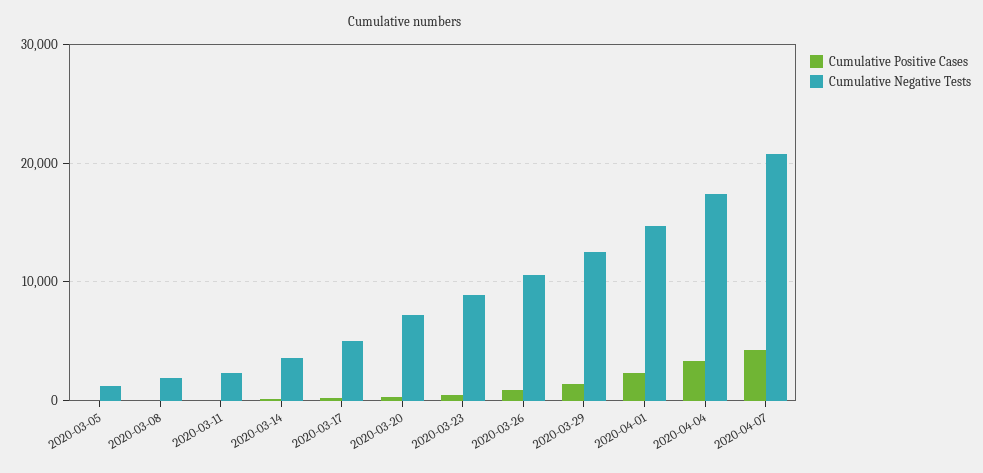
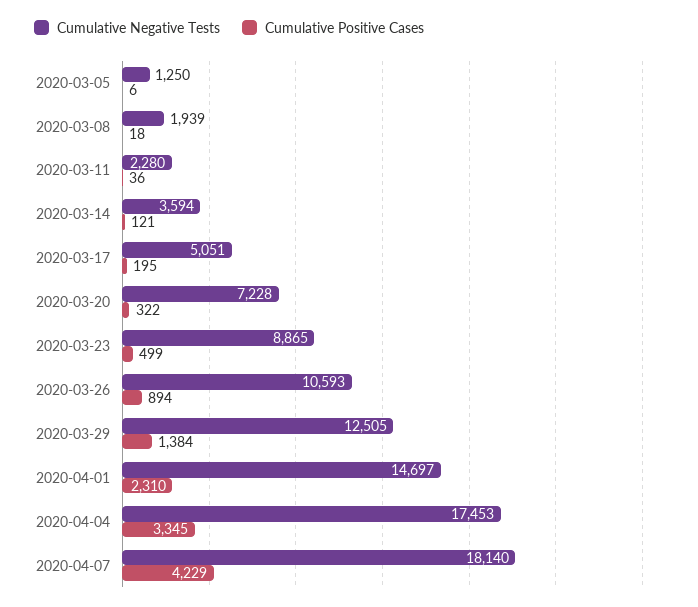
  {
    "Cumulative Positive Cases": {
      "2020-03-05": 6,
      "2020-03-08": 18,
      "2020-03-11": 36,
      "2020-03-14": 121,
      "2020-03-17": 195,
      "2020-03-20": 322,
      "2020-03-23": 499,
      "2020-03-26": 894,
      "2020-03-29": 1384,
      "2020-04-01": 2310,
      "2020-04-04": 3345,
      "2020-04-07": 4229
    },
    "Cumulative Negative Tests": {
      "2020-03-05": 1250,
      "2020-03-08": 1939,
      "2020-03-11": 2280,
      "2020-03-14": 3594,
      "2020-03-17": 5051,
      "2020-03-20": 7228,
      "2020-03-23": 8865,
      "2020-03-26": 10593,
      "2020-03-29": 12505,
      "2020-04-01": 14697,
      "2020-04-04": 17453,
-     "2020-04-07": 21000
+     "2020-04-07": 18140
    }
  }

